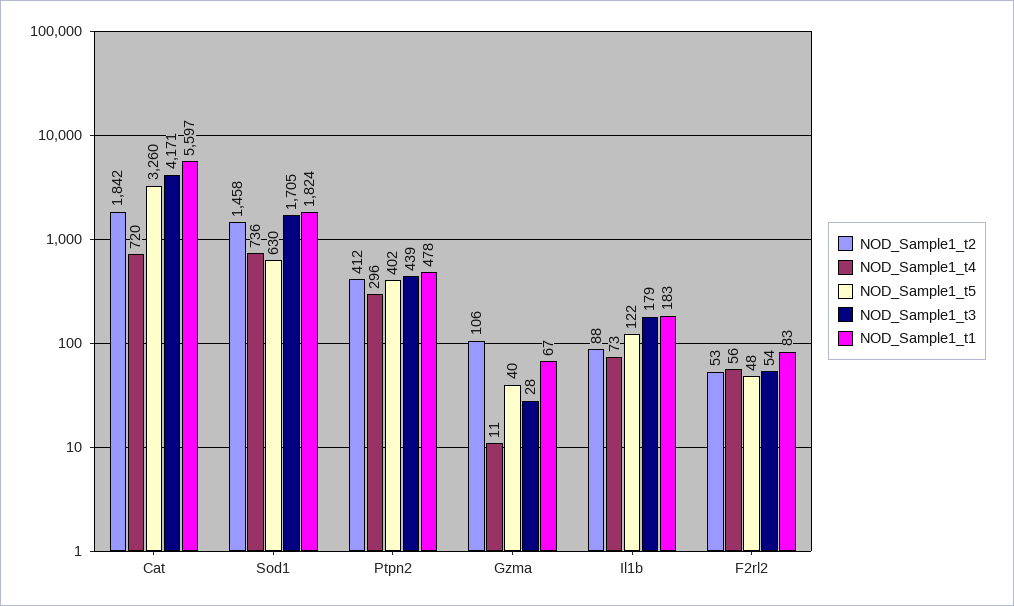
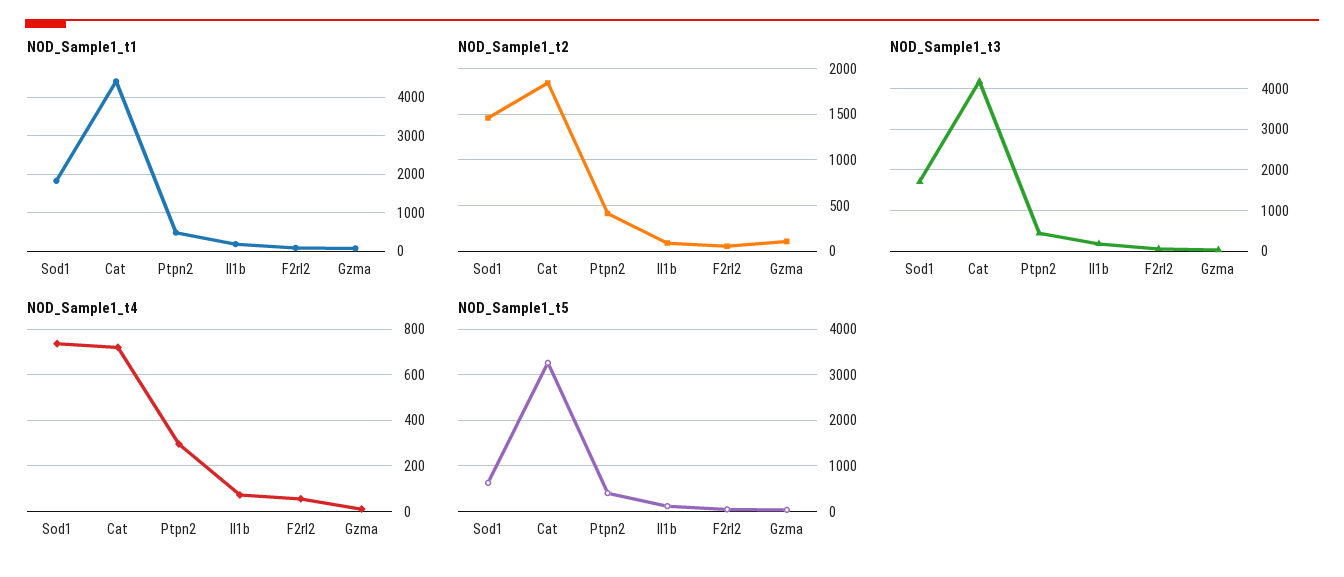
  {
    "NOD_Sample1_t2": {
      "Cat": 1842,
      "Sod1": 1458,
      "Ptpn2": 412,
      "Gzma": 106,
      "Il1b": 88,
      "F2rl2": 53
    },
    "NOD_Sample1_t4": {
      "Cat": 720,
      "Sod1": 736,
      "Ptpn2": 296,
      "Gzma": 11,
      "Il1b": 73,
      "F2rl2": 56
    },
    "NOD_Sample1_t5": {
      "Cat": 3260,
      "Sod1": 630,
      "Ptpn2": 402,
      "Gzma": 40,
      "Il1b": 122,
      "F2rl2": 48
    },
    "NOD_Sample1_t3": {
      "Cat": 4171,
      "Sod1": 1705,
      "Ptpn2": 439,
      "Gzma": 28,
      "Il1b": 179,
      "F2rl2": 54
    },
    "NOD_Sample1_t1": {
-     "Cat": 5597,
+     "Cat": 4400,
      "Sod1": 1824,
      "Ptpn2": 478,
      "Gzma": 67,
      "Il1b": 183,
      "F2rl2": 83
    }
  }

